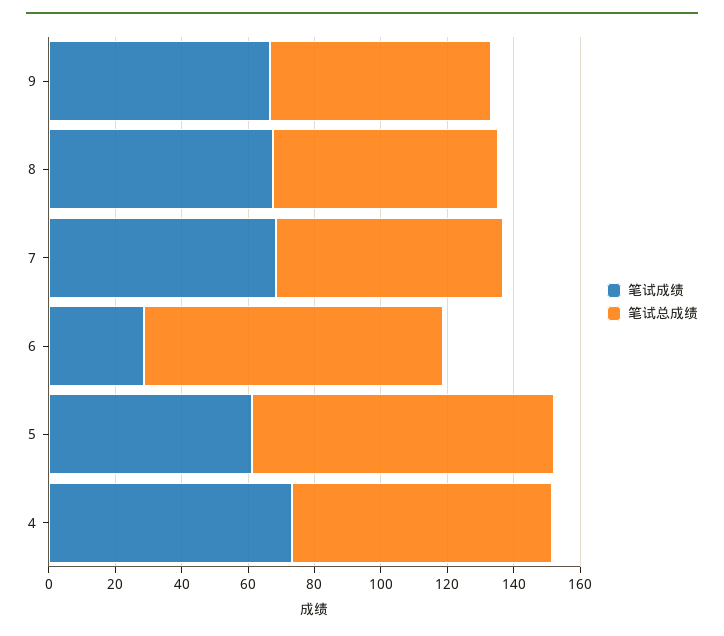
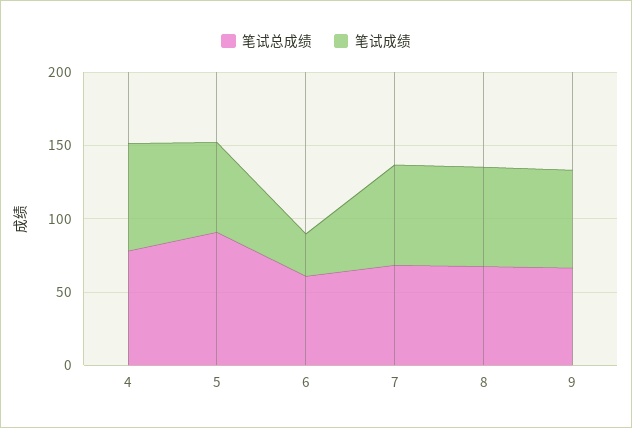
  {
    "笔试成绩": {
      "9": 65,
      "8": 70,
      "7": 70,
      "6": 30,
      "5": 60,
      "4": 75
    },
    "笔试总成绩": {
      "9": 65,
      "8": 70,
      "7": 70,
-     "6": 90,
+     "6": 60,
      "5": 90,
      "4": 80
    }
  }

